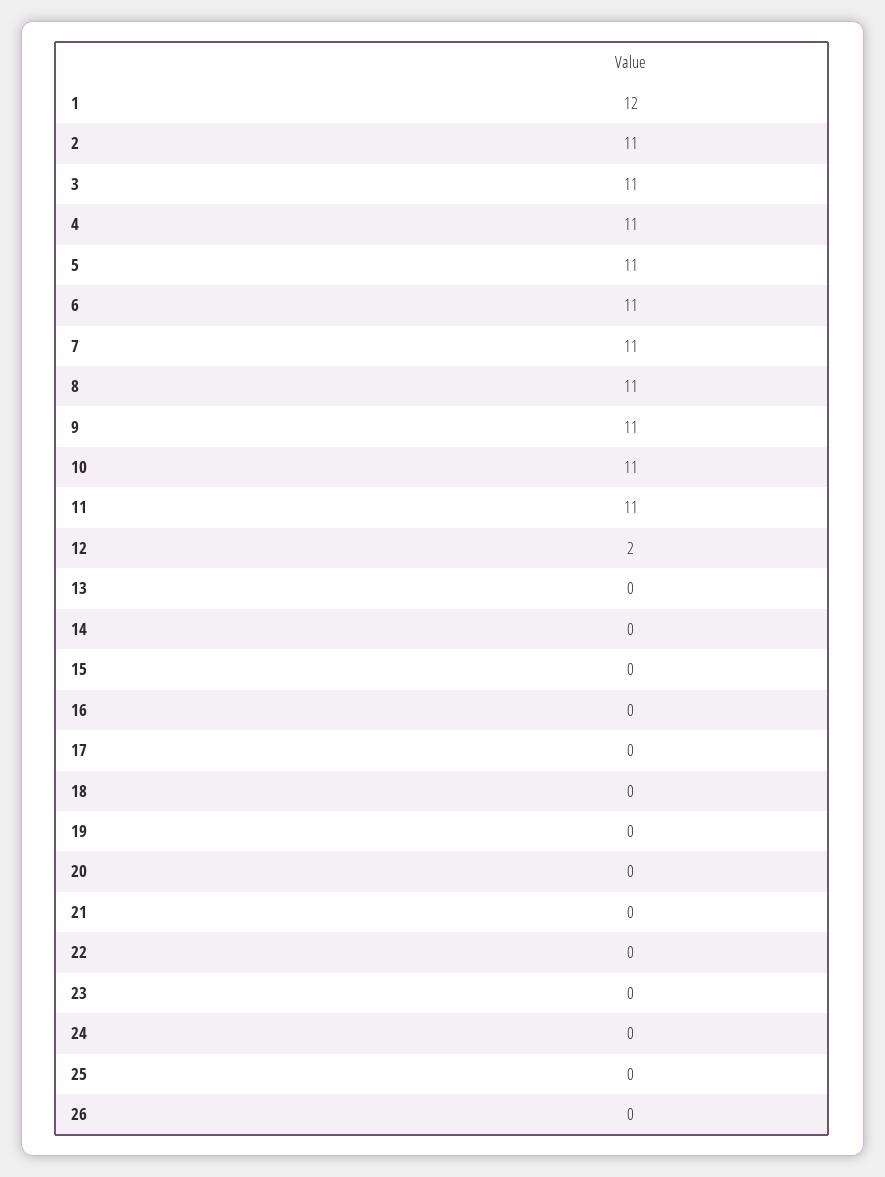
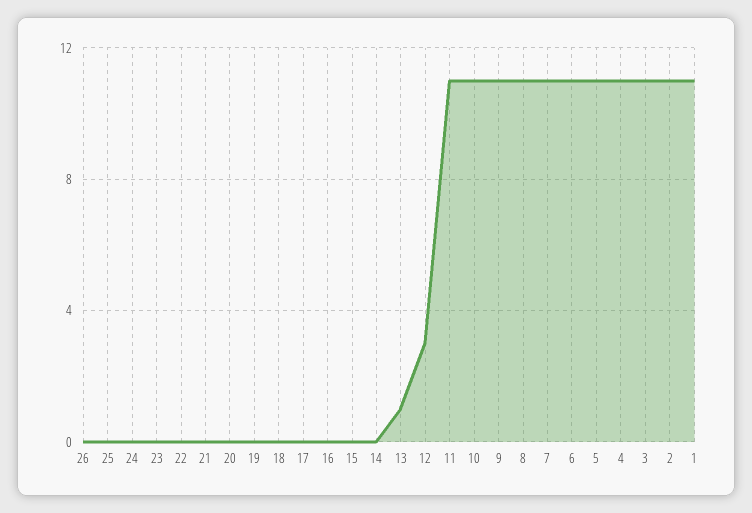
  {
-   "1": 12,
+   "1": 11,
    "2": 11,
    "3": 11,
    "4": 11,
    "5": 11,
    "6": 11,
    "7": 11,
    "8": 11,
    "9": 11,
    "10": 11,
    "11": 11,
-   "12": 2,
+   "12": 3,
-   "13": 0,
+   "13": 1,
    "14": 0,
    "15": 0,
    "16": 0,
    "17": 0,
    "18": 0,
    "19": 0,
    "20": 0,
    "21": 0,
    "22": 0,
    "23": 0,
    "24": 0,
    "25": 0,
    "26": 0
  }

